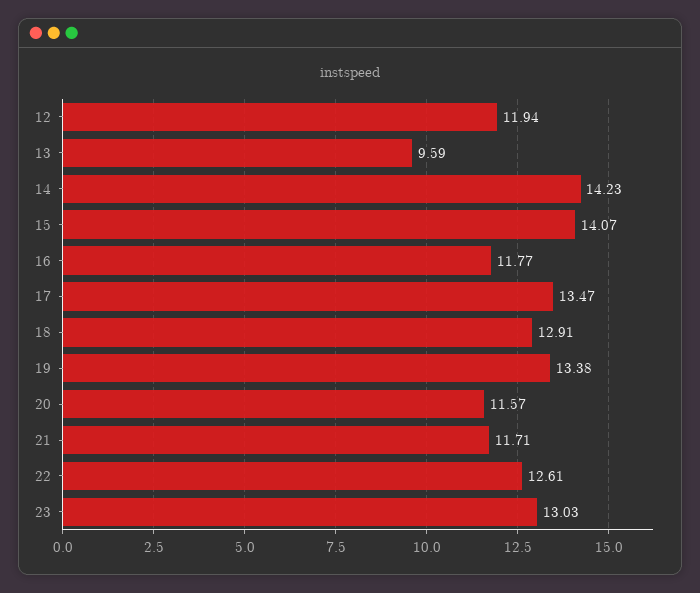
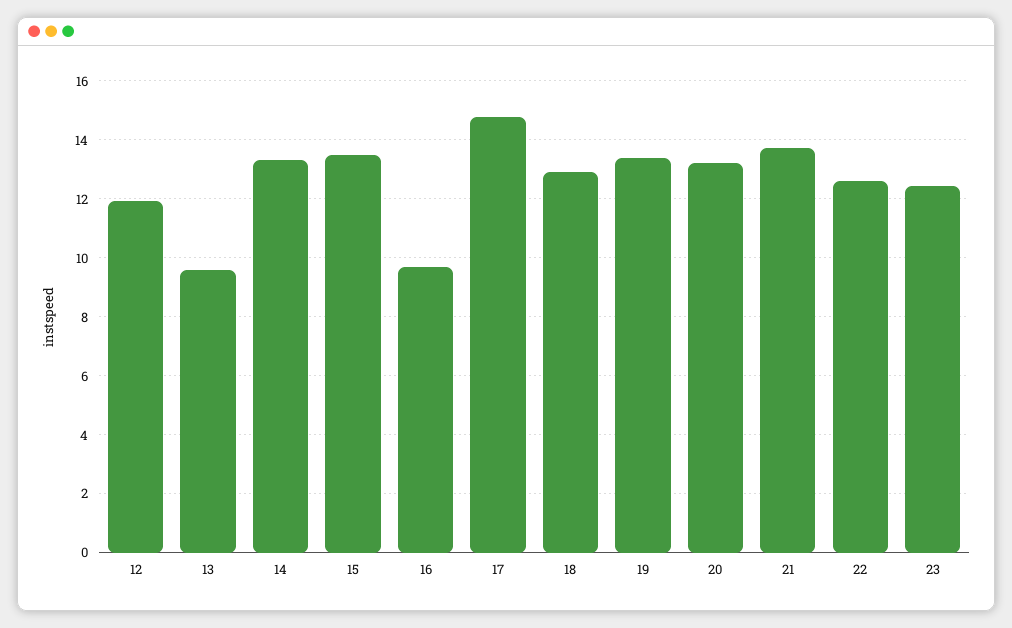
  {
    "12": 11.94,
    "13": 9.59,
-   "14": 14.23,
+   "14": 13.25,
-   "15": 14.07,
+   "15": 13.5,
-   "16": 11.77,
+   "16": 9.75,
-   "17": 13.47,
+   "17": 14.75,
    "18": 12.91,
    "19": 13.38,
-   "20": 11.57,
+   "20": 13.25,
-   "21": 11.71,
+   "21": 13.75,
    "22": 12.61,
-   "23": 13.03
+   "23": 12.5
  }

